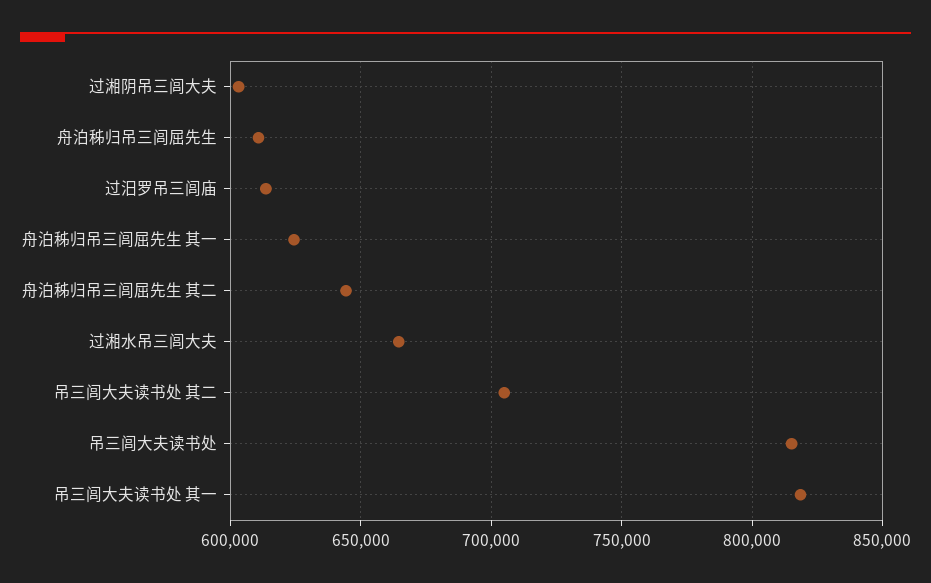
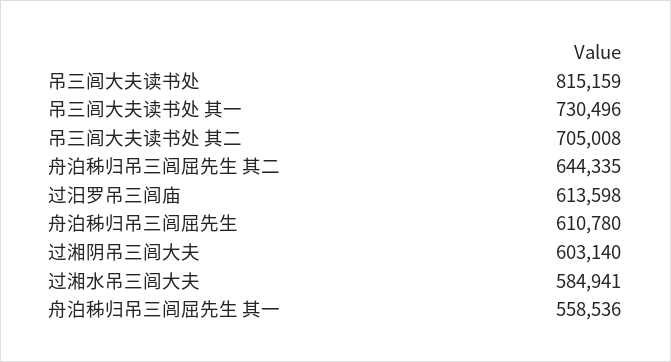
  {
    "过湘阴吊三闾大夫": 603140,
    "舟泊秭归吊三闾屈先生": 610780,
    "过汨罗吊三闾庙": 613598,
-   "舟泊秭归吊三闾屈先生 其一": 625000,
+   "舟泊秭归吊三闾屈先生 其一": 558536,
    "舟泊秭归吊三闾屈先生 其二": 644335,
-   "过湘水吊三闾大夫": 665000,
+   "过湘水吊三闾大夫": 584941,
    "吊三闾大夫读书处 其二": 705008,
    "吊三闾大夫读书处": 815159,
-   "吊三闾大夫读书处 其一": 820000
+   "吊三闾大夫读书处 其一": 730496
  }

